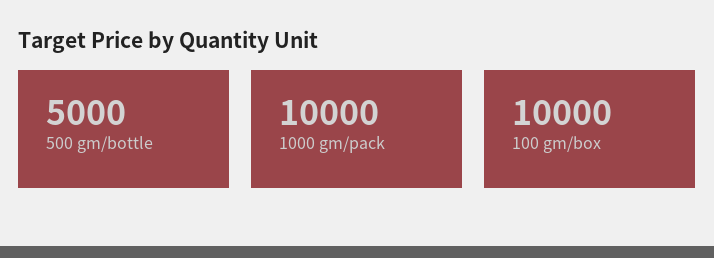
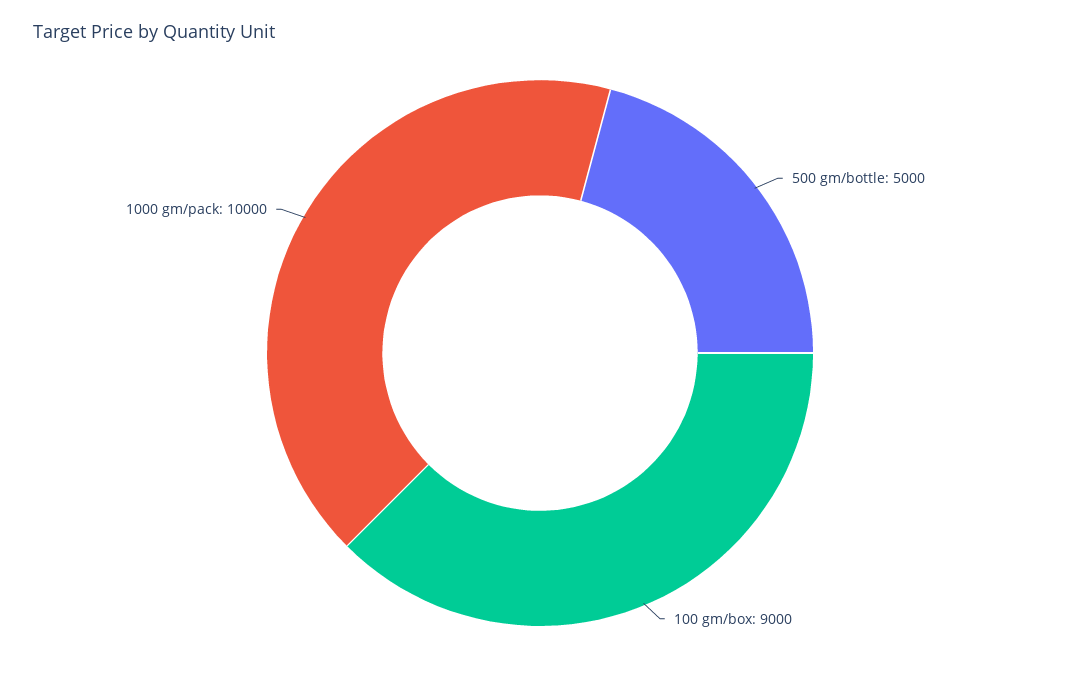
  {
    "500 gm/bottle": 5000,
    "1000 gm/pack": 10000,
-   "100 gm/box": 10000
+   "100 gm/box": 9000
  }

